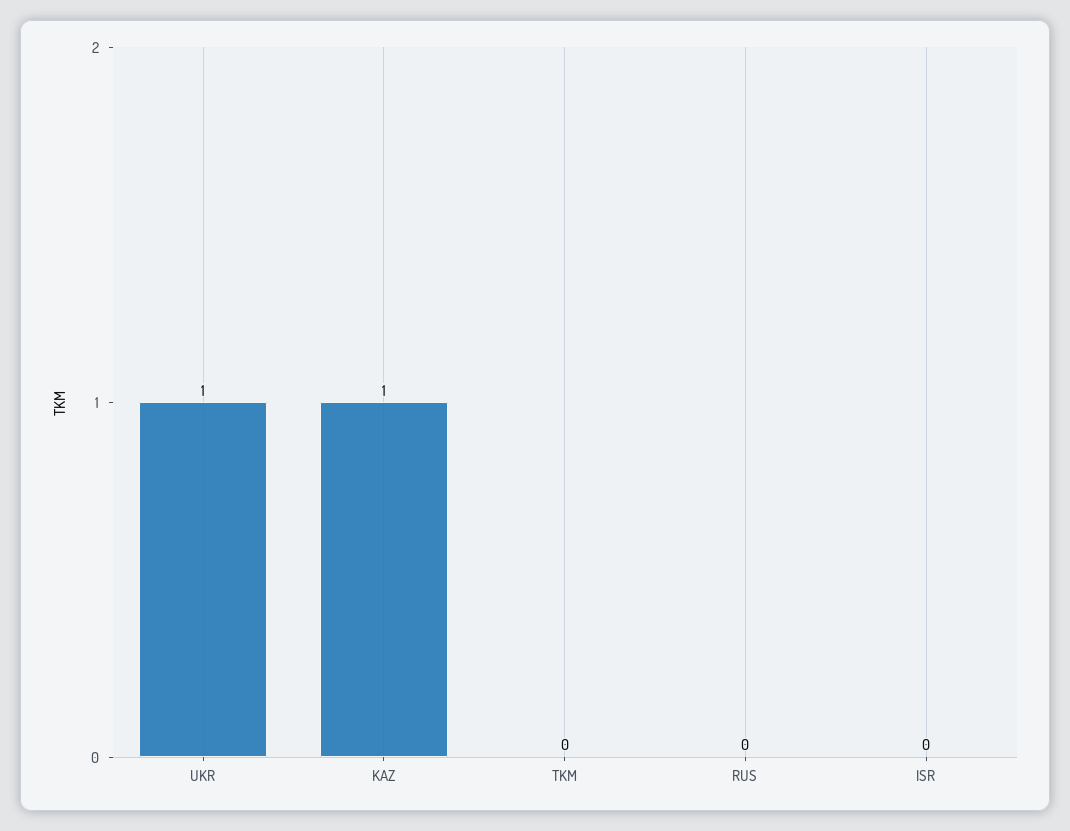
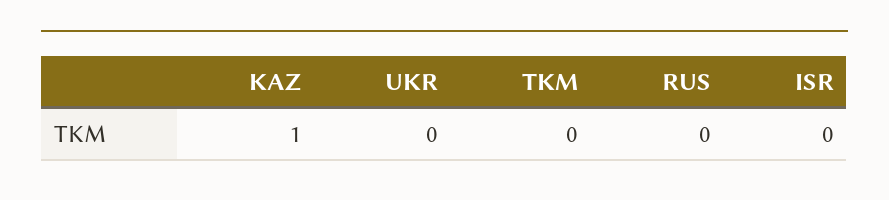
  {
-   "UKR": 1,
+   "UKR": 0,
    "KAZ": 1,
    "TKM": 0,
    "RUS": 0,
    "ISR": 0
  }

